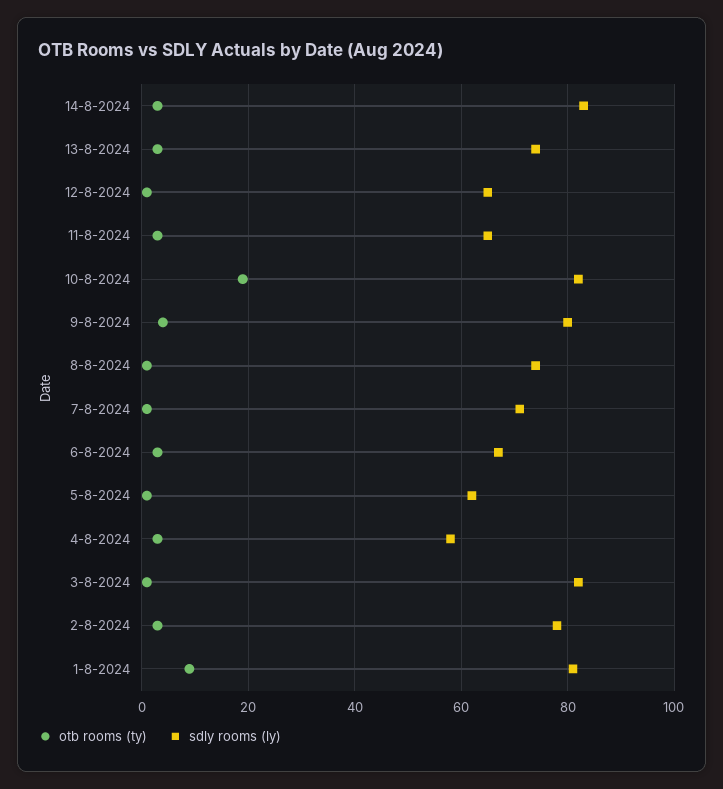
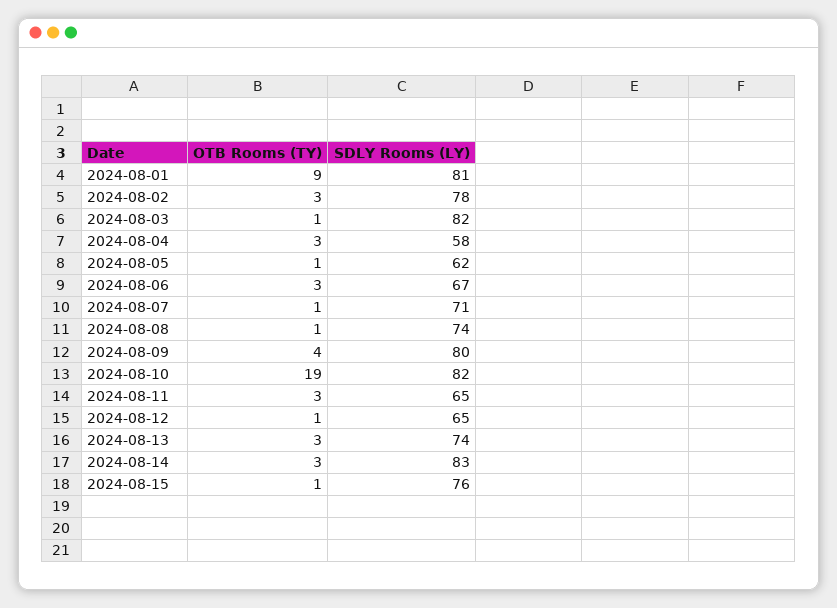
  {
    "otb rooms (ty)": {
      "14-8-2024": 3,
      "13-8-2024": 3,
      "12-8-2024": 1,
      "11-8-2024": 3,
      "10-8-2024": 19,
      "9-8-2024": 4,
      "8-8-2024": 1,
      "7-8-2024": 1,
      "6-8-2024": 3,
      "5-8-2024": 1,
      "4-8-2024": 3,
      "3-8-2024": 1,
      "2-8-2024": 3,
-     "1-8-2024": 9
+     "1-8-2024": 9,
+     "2024-08-15": 1
    },
    "sdly rooms (ly)": {
      "14-8-2024": 83,
      "13-8-2024": 74,
      "12-8-2024": 65,
      "11-8-2024": 65,
      "10-8-2024": 82,
      "9-8-2024": 80,
      "8-8-2024": 74,
      "7-8-2024": 71,
      "6-8-2024": 67,
      "5-8-2024": 62,
      "4-8-2024": 58,
      "3-8-2024": 82,
      "2-8-2024": 78,
-     "1-8-2024": 81
+     "1-8-2024": 81,
+     "2024-08-15": 76
    }
  }

